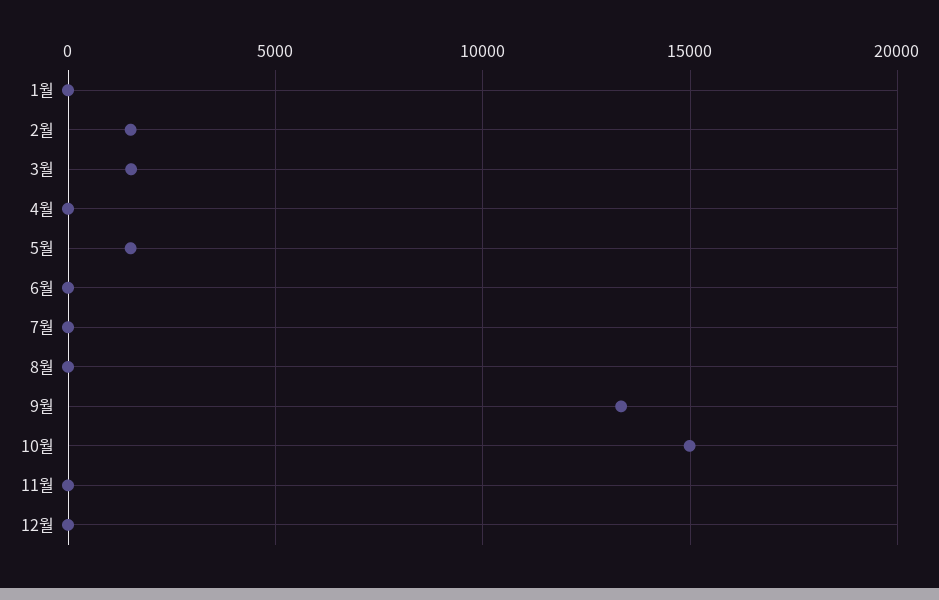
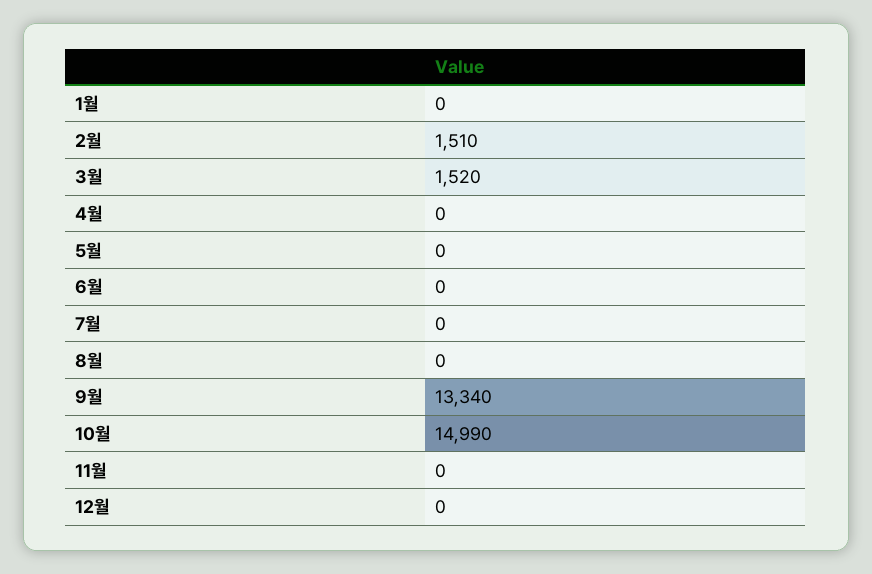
  {
    "1월": 0,
    "2월": 1510,
    "3월": 1520,
    "4월": 0,
-   "5월": 1500,
+   "5월": 0,
    "6월": 0,
    "7월": 0,
    "8월": 0,
    "9월": 13340,
    "10월": 14990,
    "11월": 0,
    "12월": 0
  }

